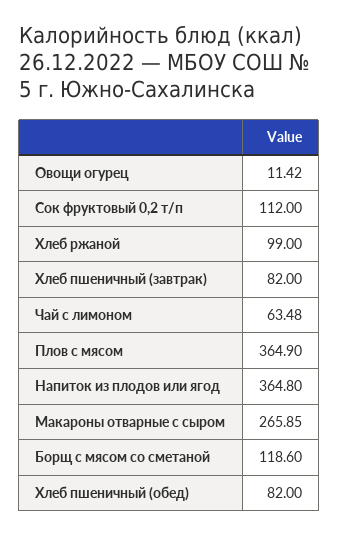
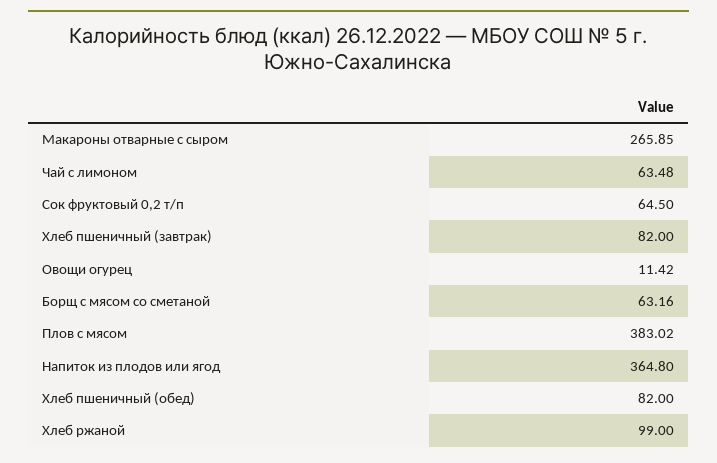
  {
    "Овощи огурец": 11.42,
-   "Сок фруктовый 0,2 т/п": 112,
+   "Сок фруктовый 0,2 т/п": 64.5,
    "Хлеб ржаной": 99,
    "Хлеб пшеничный (завтрак)": 82,
    "Чай с лимоном": 63.48,
-   "Плов с мясом": 364.9,
+   "Плов с мясом": 383.02,
    "Напиток из плодов или ягод": 364.8,
    "Макароны отварные с сыром": 265.85,
-   "Борщ с мясом со сметаной": 118.6,
+   "Борщ с мясом со сметаной": 63.16,
    "Хлеб пшеничный (обед)": 82
  }

